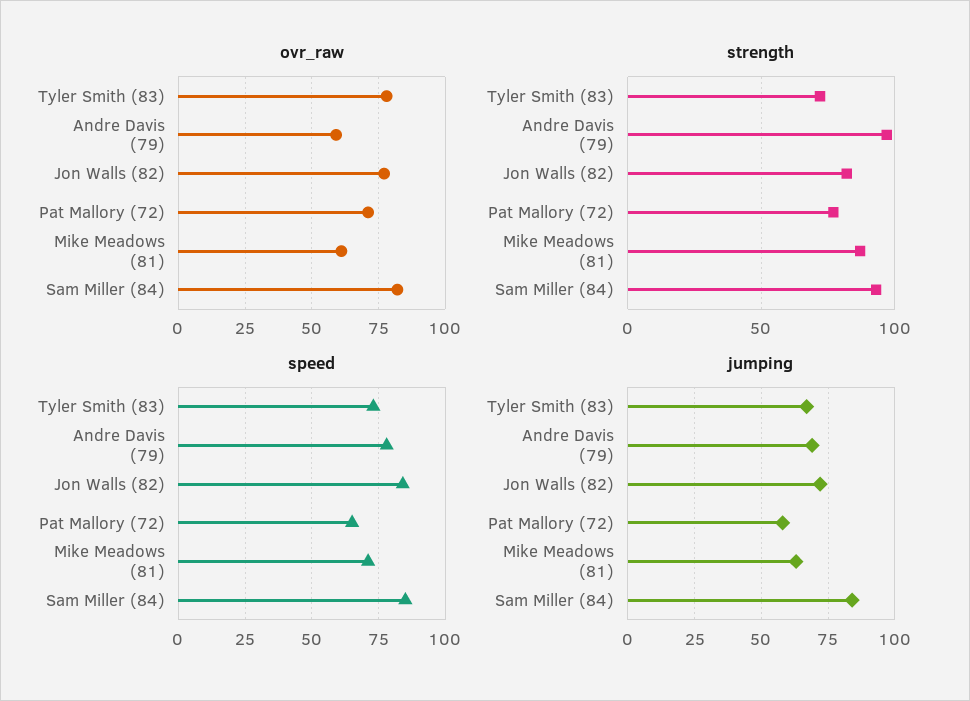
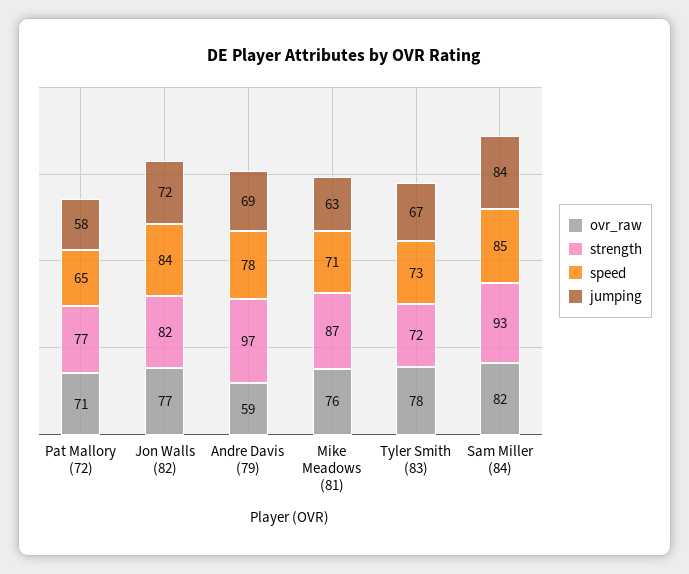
  {
    "ovr_raw": {
      "Tyler Smith (83)": 78,
      "Andre Davis (79)": 59,
      "Jon Walls (82)": 77,
      "Pat Mallory (72)": 71,
-     "Mike Meadows (81)": 60,
+     "Mike Meadows (81)": 76,
      "Sam Miller (84)": 82
    },
    "strength": {
      "Tyler Smith (83)": 72,
      "Andre Davis (79)": 97,
      "Jon Walls (82)": 82,
      "Pat Mallory (72)": 77,
      "Mike Meadows (81)": 87,
      "Sam Miller (84)": 93
    },
    "speed": {
      "Tyler Smith (83)": 73,
      "Andre Davis (79)": 78,
      "Jon Walls (82)": 84,
      "Pat Mallory (72)": 65,
      "Mike Meadows (81)": 71,
      "Sam Miller (84)": 85
    },
    "jumping": {
      "Tyler Smith (83)": 67,
      "Andre Davis (79)": 69,
      "Jon Walls (82)": 72,
      "Pat Mallory (72)": 58,
      "Mike Meadows (81)": 63,
      "Sam Miller (84)": 84
    }
  }

